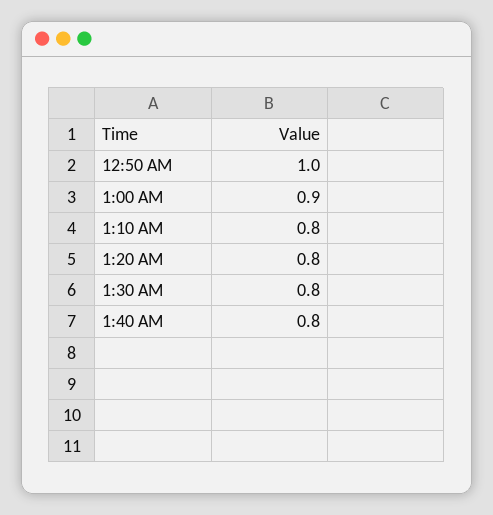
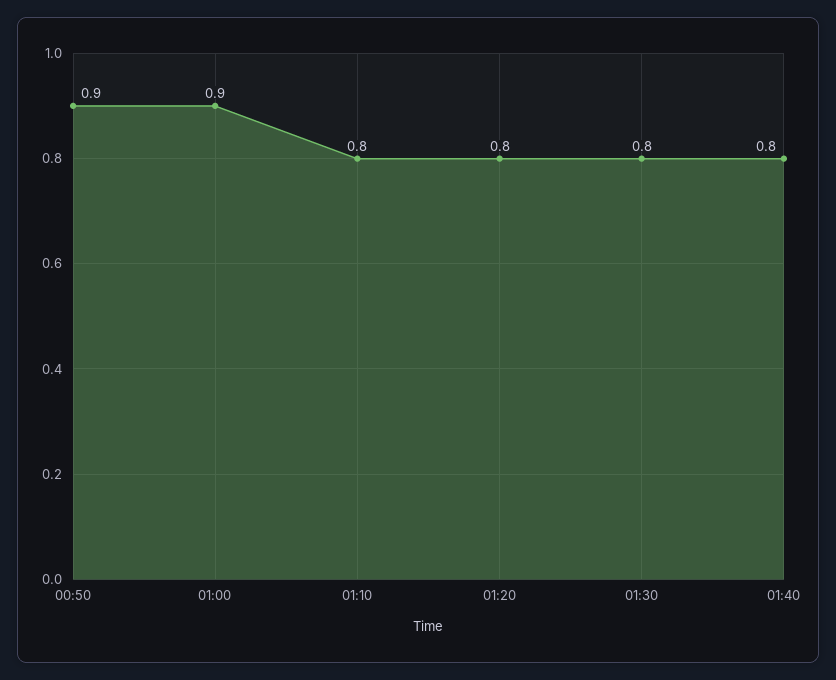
  {
-   "12:50 AM": 1,
+   "12:50 AM": 0.9,
    "1:00 AM": 0.9,
    "1:10 AM": 0.8,
    "1:20 AM": 0.8,
    "1:30 AM": 0.8,
    "1:40 AM": 0.8
  }

